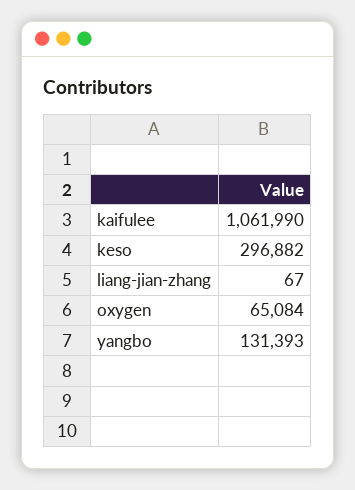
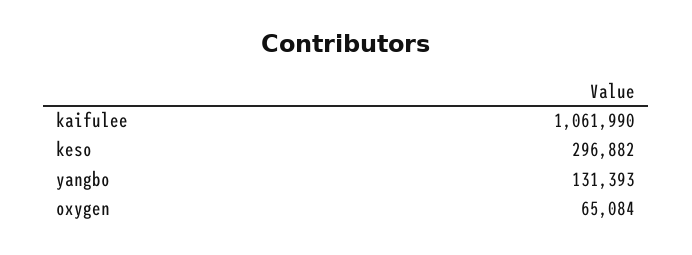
  {
    "kaifulee": 1061990,
    "keso": 296882,
-   "liang-jian-zhang": 67,
    "oxygen": 65084,
    "yangbo": 131393
  }

